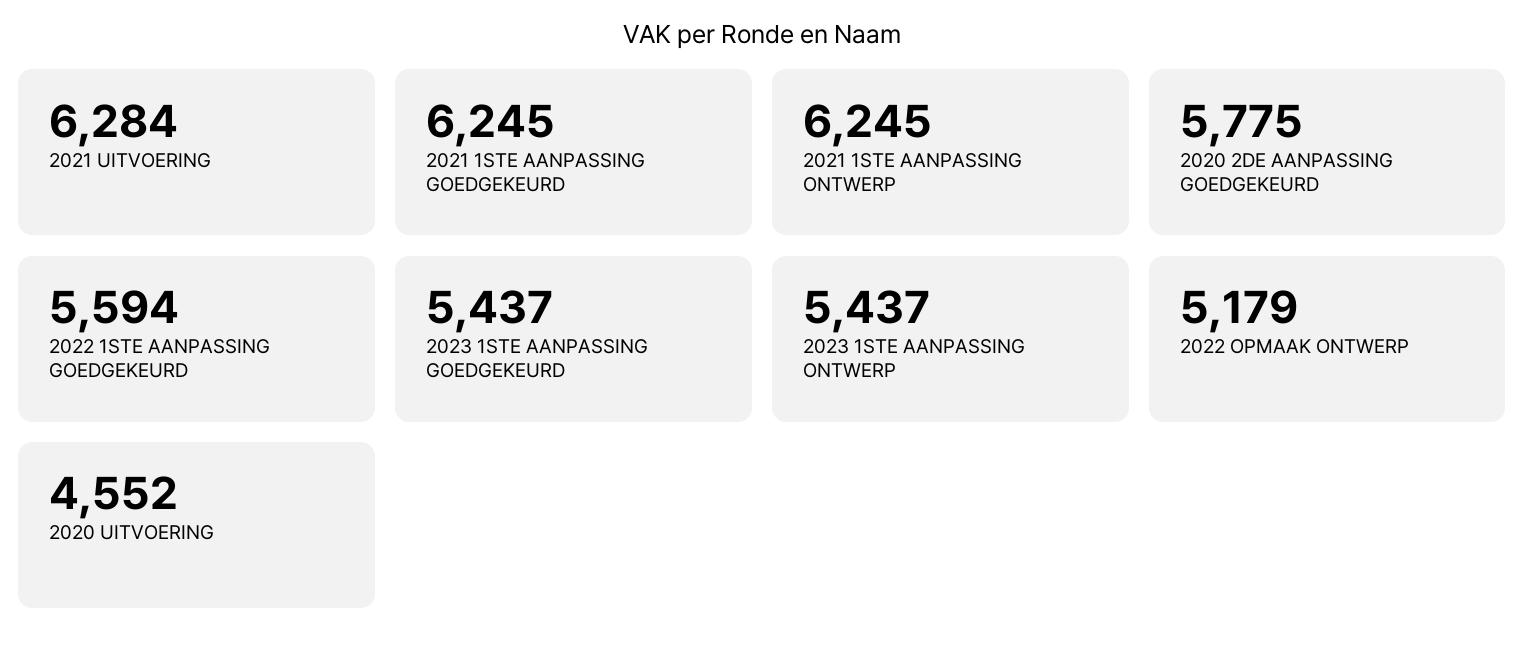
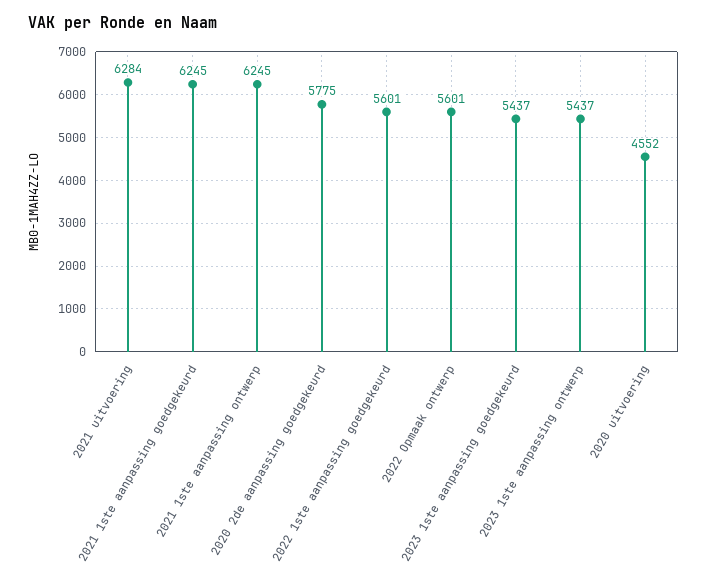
  {
    "2021 UITVOERING": 6284,
    "2021 1STE AANPASSING GOEDGEKEURD": 6245,
    "2021 1STE AANPASSING ONTWERP": 6245,
    "2020 2DE AANPASSING GOEDGEKEURD": 5775,
-   "2022 1STE AANPASSING GOEDGEKEURD": 5594,
+   "2022 1STE AANPASSING GOEDGEKEURD": 5601,
    "2023 1STE AANPASSING GOEDGEKEURD": 5437,
    "2023 1STE AANPASSING ONTWERP": 5437,
-   "2022 OPMAAK ONTWERP": 5179,
+   "2022 OPMAAK ONTWERP": 5601,
    "2020 UITVOERING": 4552
  }

